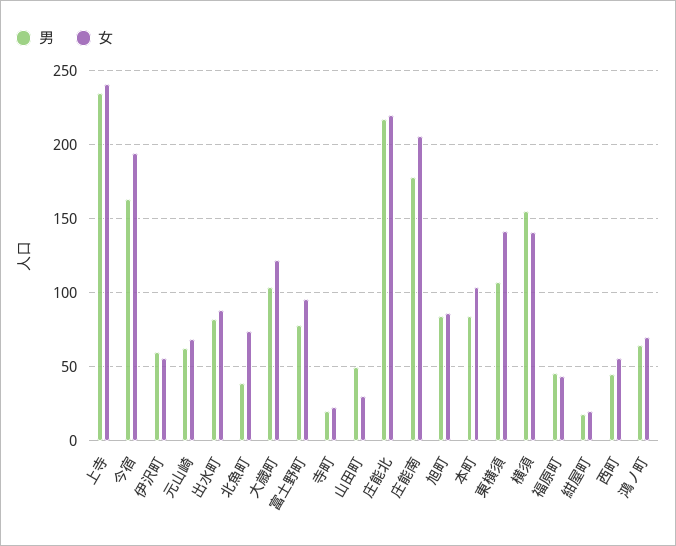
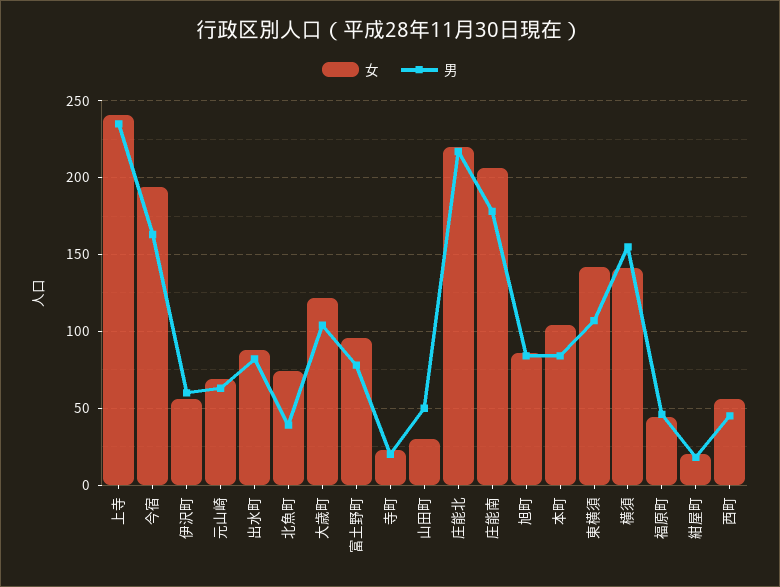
  {
    "男": {
      "上寺": 235,
      "今宿": 165,
      "伊沢町": 60,
      "元山崎": 65,
      "出水町": 80,
      "北魚町": 40,
      "大歳町": 105,
      "富土野町": 80,
      "寺町": 20,
      "山田町": 50,
      "庄能北": 215,
      "庄能南": 180,
      "旭町": 85,
      "本町": 85,
      "東横須": 105,
      "横須": 155,
      "福原町": 45,
      "紺屋町": 20,
-     "西町": 45,
+     "西町": 45
-     "鴻ノ町": 65
    },
    "女": {
      "上寺": 240,
      "今宿": 195,
      "伊沢町": 55,
      "元山崎": 70,
      "出水町": 90,
      "北魚町": 75,
      "大歳町": 120,
      "富土野町": 95,
      "寺町": 25,
      "山田町": 30,
      "庄能北": 220,
      "庄能南": 205,
      "旭町": 85,
      "本町": 105,
      "東横須": 140,
      "横須": 140,
      "福原町": 45,
      "紺屋町": 20,
-     "西町": 55,
+     "西町": 55
-     "鴻ノ町": 70
    }
  }

